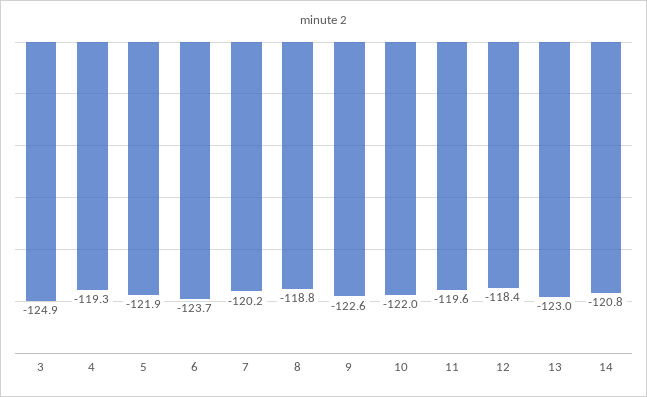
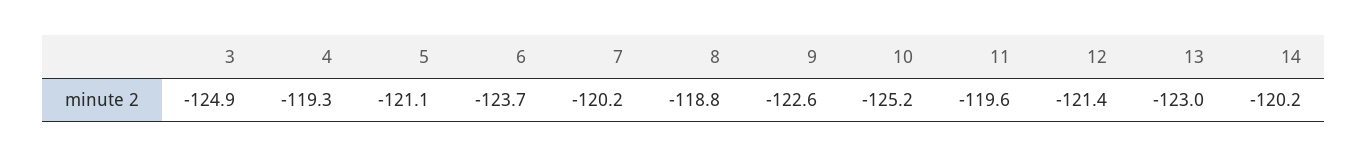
  {
    "3": -124.9,
    "4": -119.3,
-   "5": -121.9,
+   "5": -121.1,
    "6": -123.7,
    "7": -120.2,
    "8": -118.8,
    "9": -122.6,
-   "10": -122,
+   "10": -125.2,
    "11": -119.6,
-   "12": -118.4,
+   "12": -121.4,
    "13": -123,
-   "14": -120.8
+   "14": -120.2
  }

